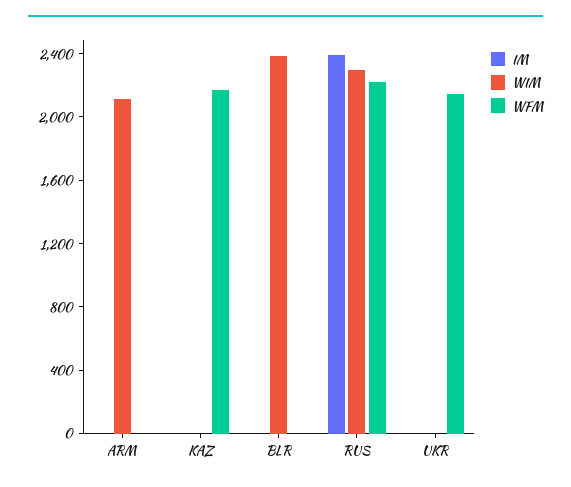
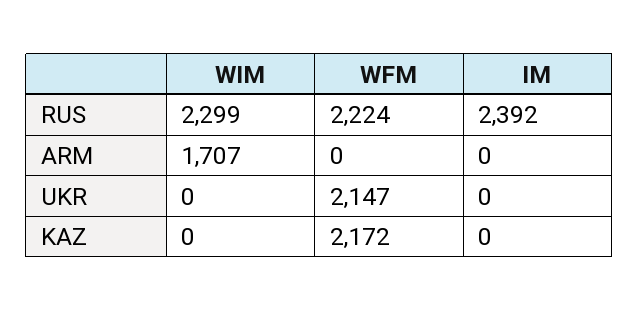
  {
    "IM": {
      "ARM": 0,
      "KAZ": 0,
-     "BLR": 0,
      "RUS": 2392,
      "UKR": 0
    },
    "WIM": {
-     "ARM": 2100,
+     "ARM": 1707,
      "KAZ": 0,
-     "BLR": 2400,
      "RUS": 2299,
      "UKR": 0
    },
    "WFM": {
      "ARM": 0,
      "KAZ": 2172,
-     "BLR": 0,
      "RUS": 2224,
      "UKR": 2147
    }
  }

